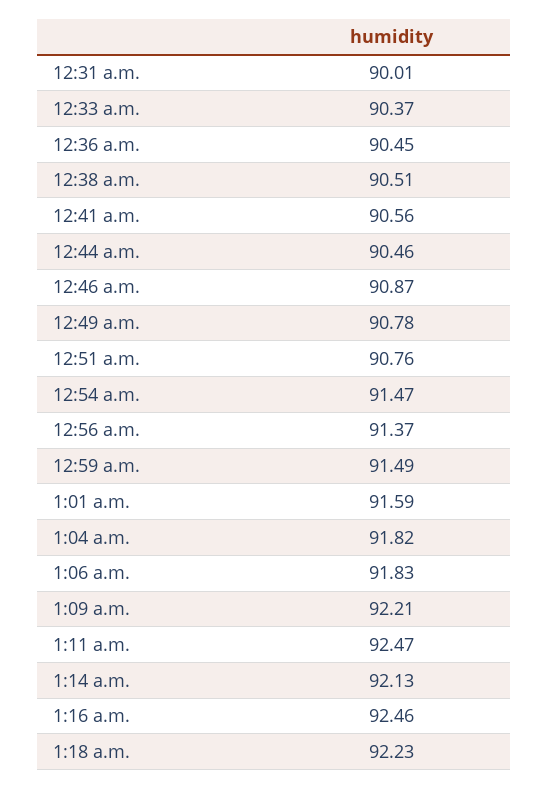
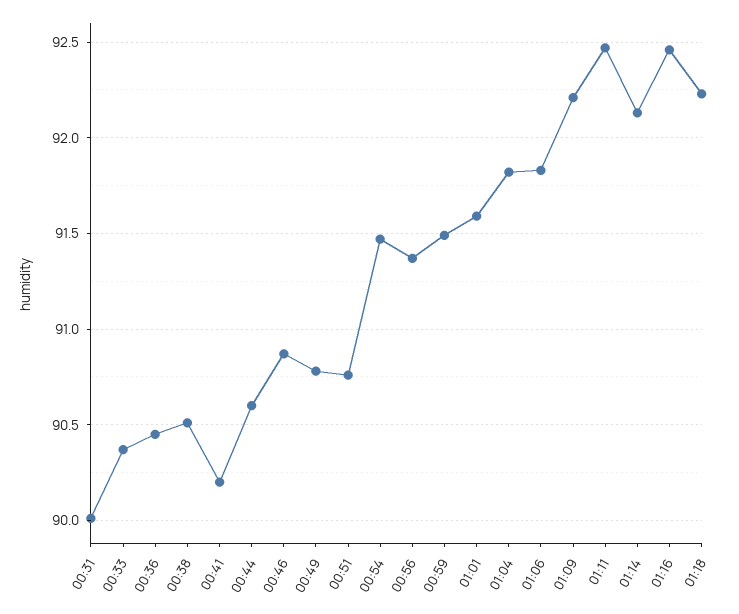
  {
    "12:31 a.m.": 90.01,
    "12:33 a.m.": 90.37,
    "12:36 a.m.": 90.45,
    "12:38 a.m.": 90.51,
-   "12:41 a.m.": 90.56,
+   "12:41 a.m.": 90.2,
-   "12:44 a.m.": 90.46,
+   "12:44 a.m.": 90.6,
    "12:46 a.m.": 90.87,
    "12:49 a.m.": 90.78,
    "12:51 a.m.": 90.76,
    "12:54 a.m.": 91.47,
    "12:56 a.m.": 91.37,
    "12:59 a.m.": 91.49,
    "1:01 a.m.": 91.59,
    "1:04 a.m.": 91.82,
    "1:06 a.m.": 91.83,
    "1:09 a.m.": 92.21,
    "1:11 a.m.": 92.47,
    "1:14 a.m.": 92.13,
    "1:16 a.m.": 92.46,
    "1:18 a.m.": 92.23
  }

